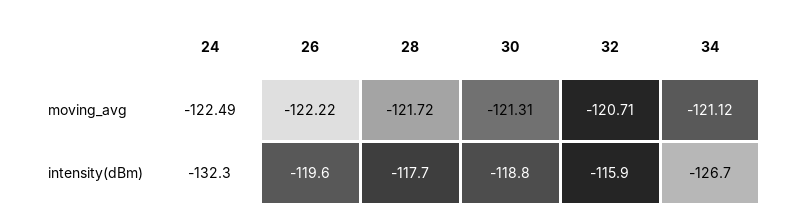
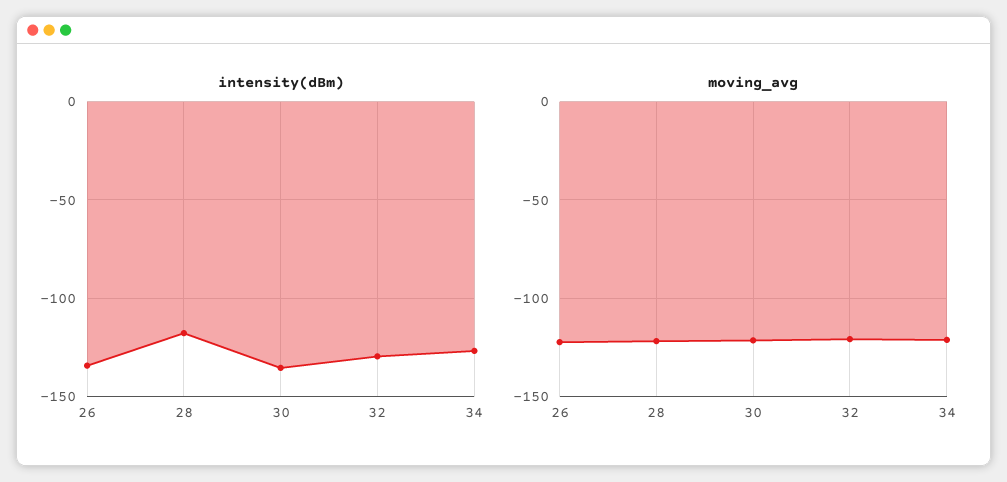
  {
    "moving_avg": {
-     "24": -122.49,
      "26": -122.22,
      "28": -121.72,
      "30": -121.31,
      "32": -120.71,
      "34": -121.12
    },
    "intensity(dBm)": {
-     "24": -132.3,
-     "26": -119.6,
+     "26": -135,
      "28": -117.7,
-     "30": -118.8,
+     "30": -135,
-     "32": -115.9,
+     "32": -130,
      "34": -126.7
    }
  }

